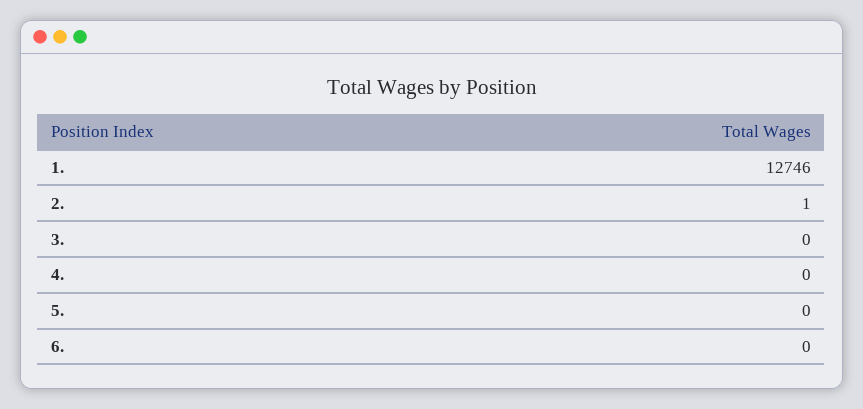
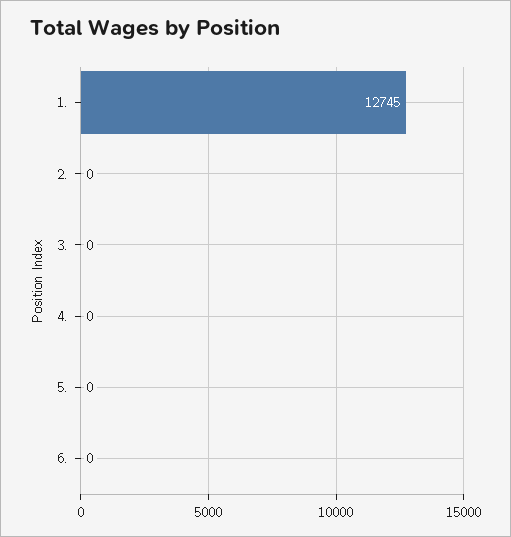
  {
-   "1.": 12746,
+   "1.": 12745,
-   "2.": 1,
+   "2.": 0,
    "3.": 0,
    "4.": 0,
    "5.": 0,
    "6.": 0
  }

